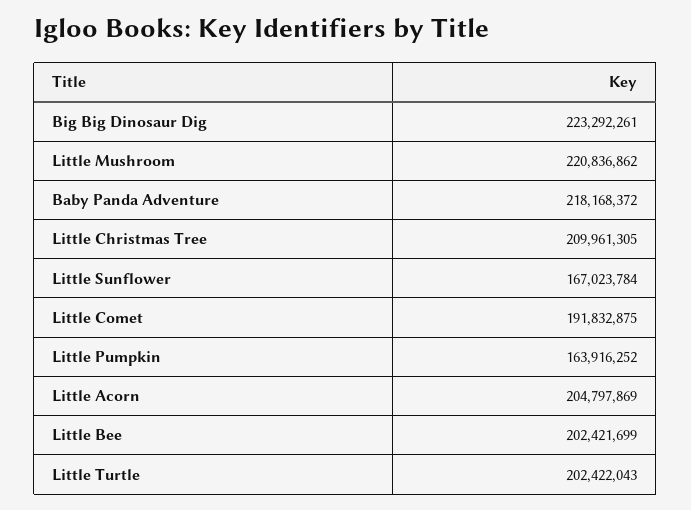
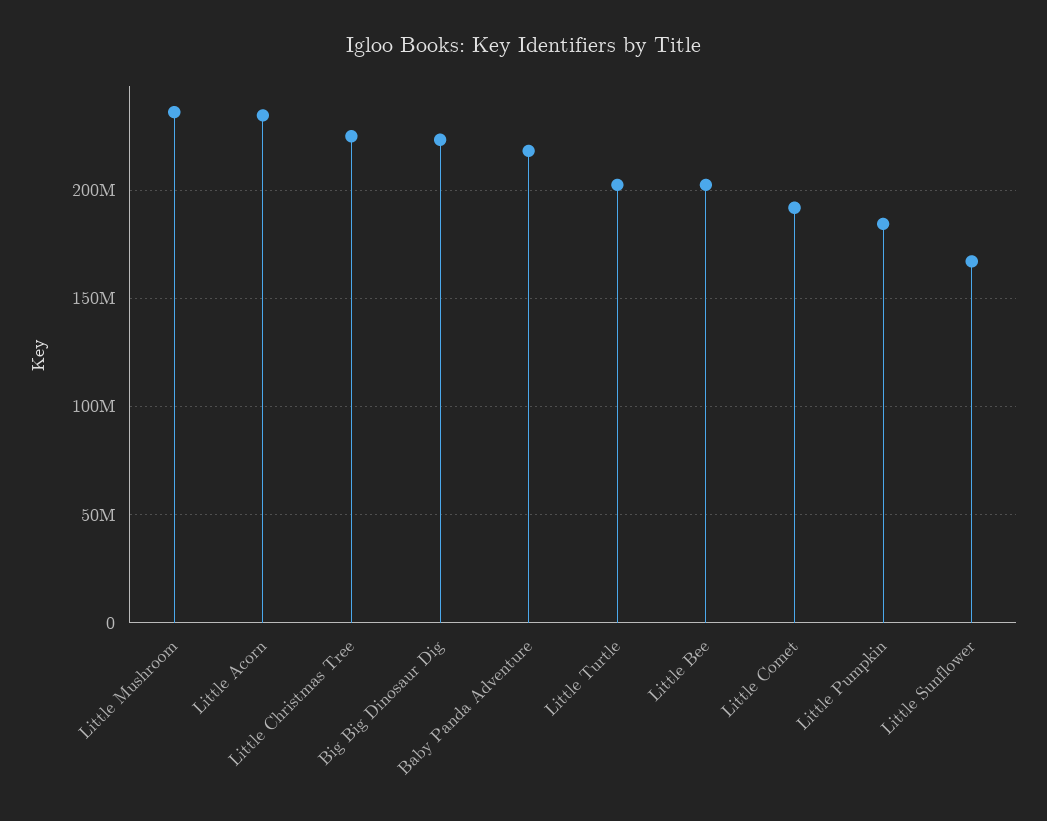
  {
    "Big Big Dinosaur Dig": 223292261,
-   "Little Mushroom": 220836862,
+   "Little Mushroom": 235000000,
    "Baby Panda Adventure": 218168372,
-   "Little Christmas Tree": 209961305,
+   "Little Christmas Tree": 225000000,
    "Little Sunflower": 167023784,
    "Little Comet": 191832875,
-   "Little Pumpkin": 163916252,
+   "Little Pumpkin": 185000000,
-   "Little Acorn": 204797869,
+   "Little Acorn": 235000000,
    "Little Bee": 202421699,
    "Little Turtle": 202422043
  }

